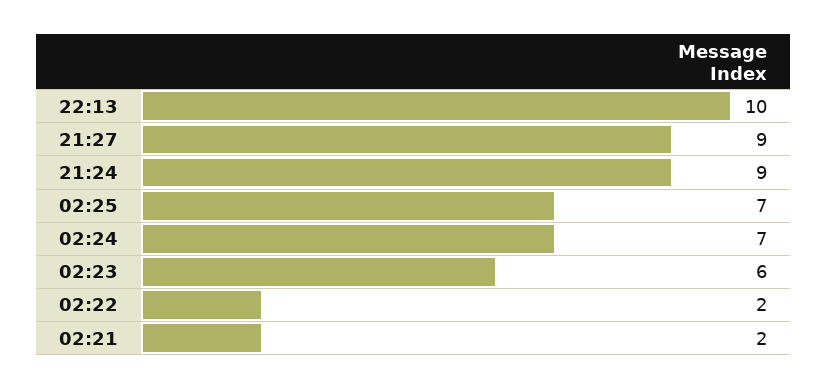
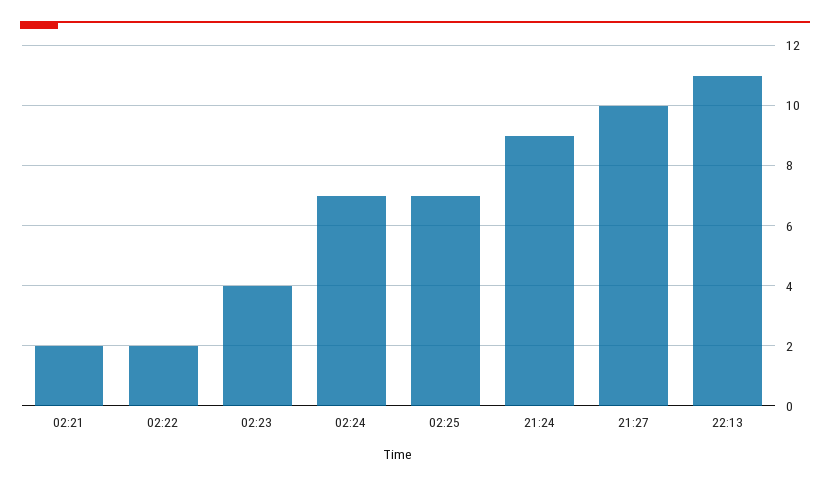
  {
-   "22:13": 10,
+   "22:13": 11,
-   "21:27": 9,
+   "21:27": 10,
    "21:24": 9,
    "02:25": 7,
    "02:24": 7,
-   "02:23": 6,
+   "02:23": 4,
    "02:22": 2,
    "02:21": 2
  }

